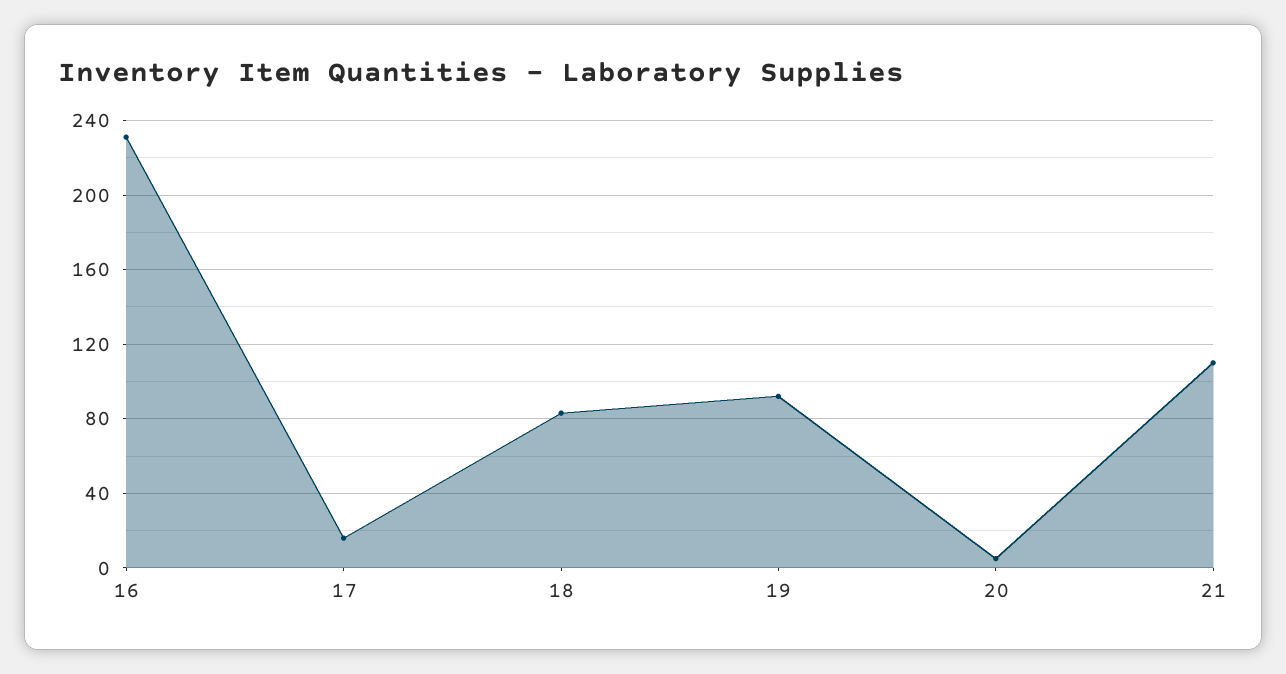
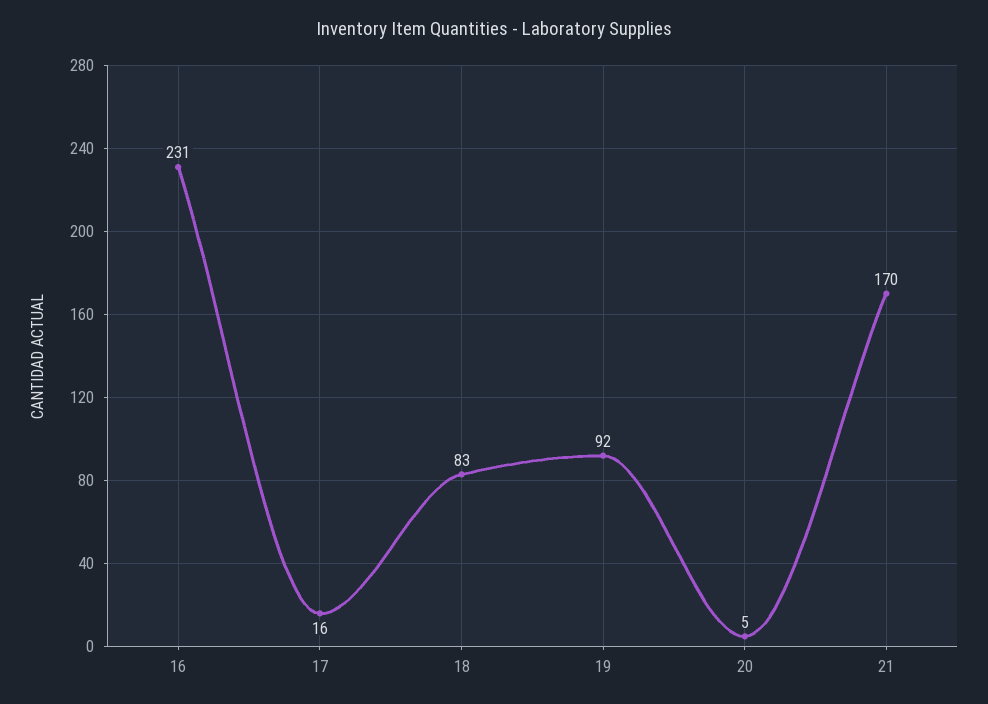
  {
    "16": 231,
    "17": 16,
    "18": 83,
    "19": 92,
    "20": 5,
-   "21": 110
+   "21": 170
  }

